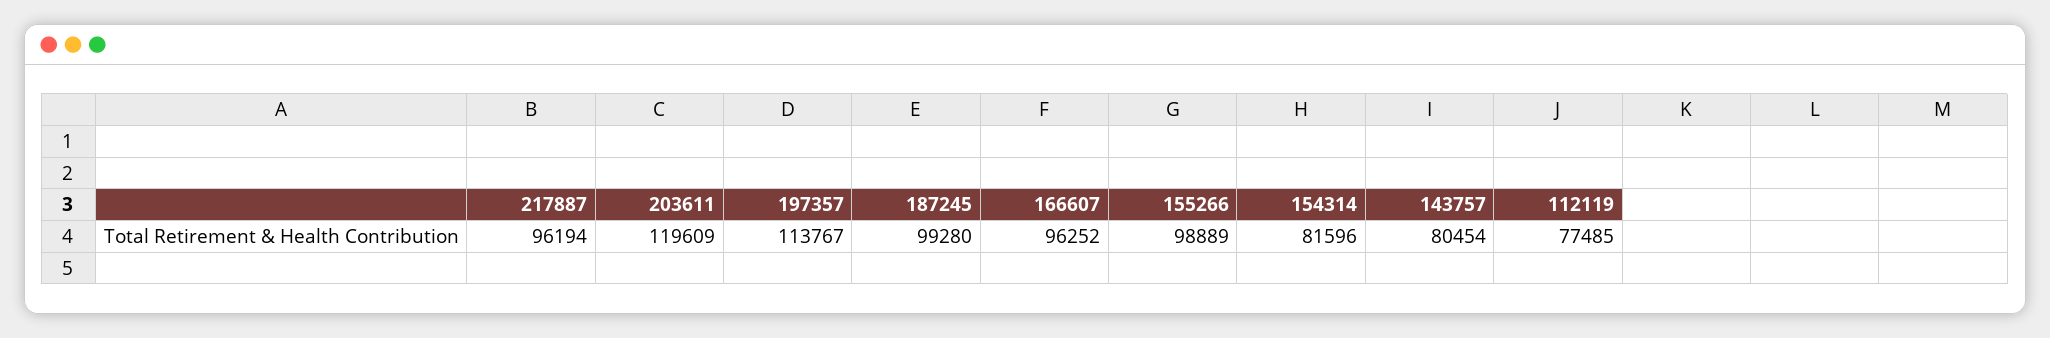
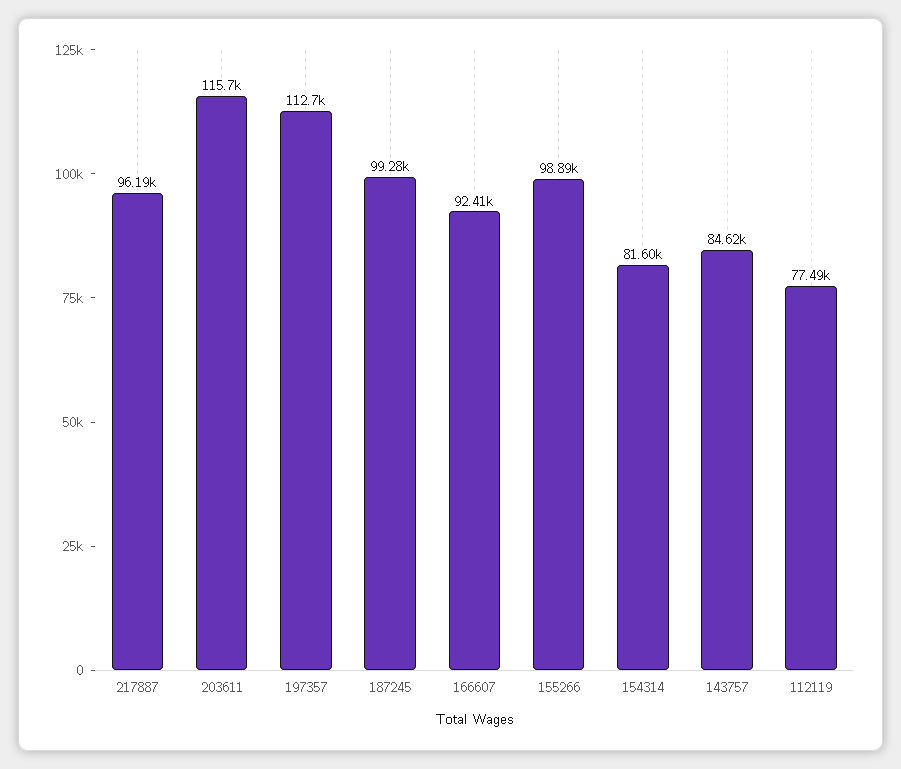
  {
    "217887": 96194,
-   "203611": 119609,
+   "203611": 115700,
-   "197357": 113767,
+   "197357": 112700,
    "187245": 99280,
-   "166607": 96252,
+   "166607": 92410,
    "155266": 98889,
    "154314": 81596,
-   "143757": 80454,
+   "143757": 84620,
    "112119": 77485
  }

